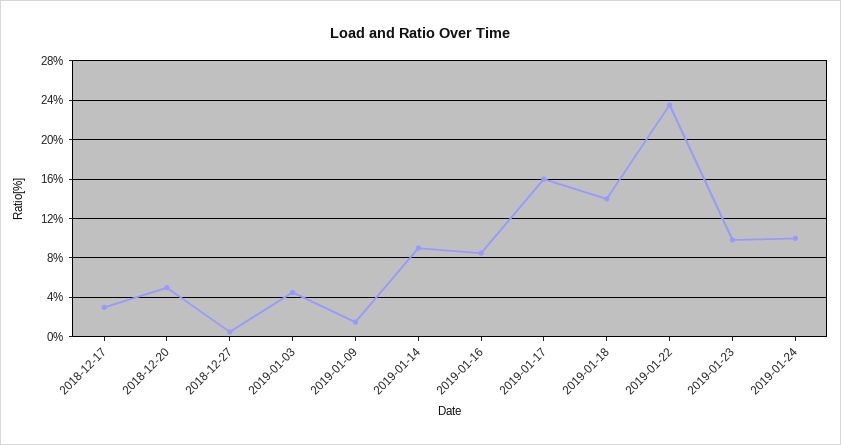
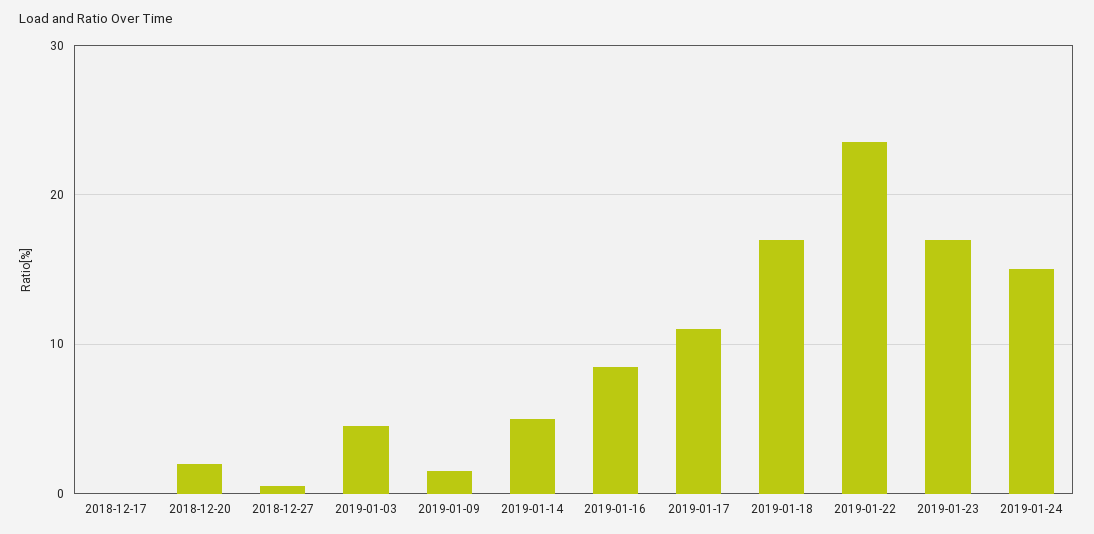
  {
-   "2018-12-17": 3,
+   "2018-12-17": 0,
-   "2018-12-20": 5,
+   "2018-12-20": 2,
    "2018-12-27": 1,
    "2019-01-03": 5,
    "2019-01-09": 2,
-   "2019-01-14": 9,
+   "2019-01-14": 5,
    "2019-01-16": 9,
-   "2019-01-17": 16,
+   "2019-01-17": 11,
-   "2019-01-18": 14,
+   "2019-01-18": 17,
    "2019-01-22": 24,
-   "2019-01-23": 10,
+   "2019-01-23": 17,
-   "2019-01-24": 10
+   "2019-01-24": 15
  }

